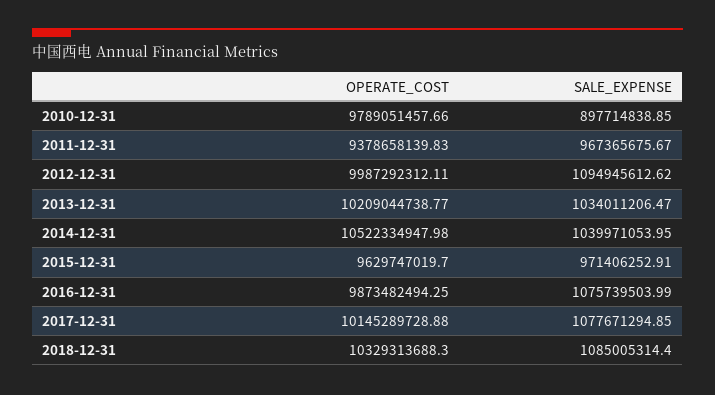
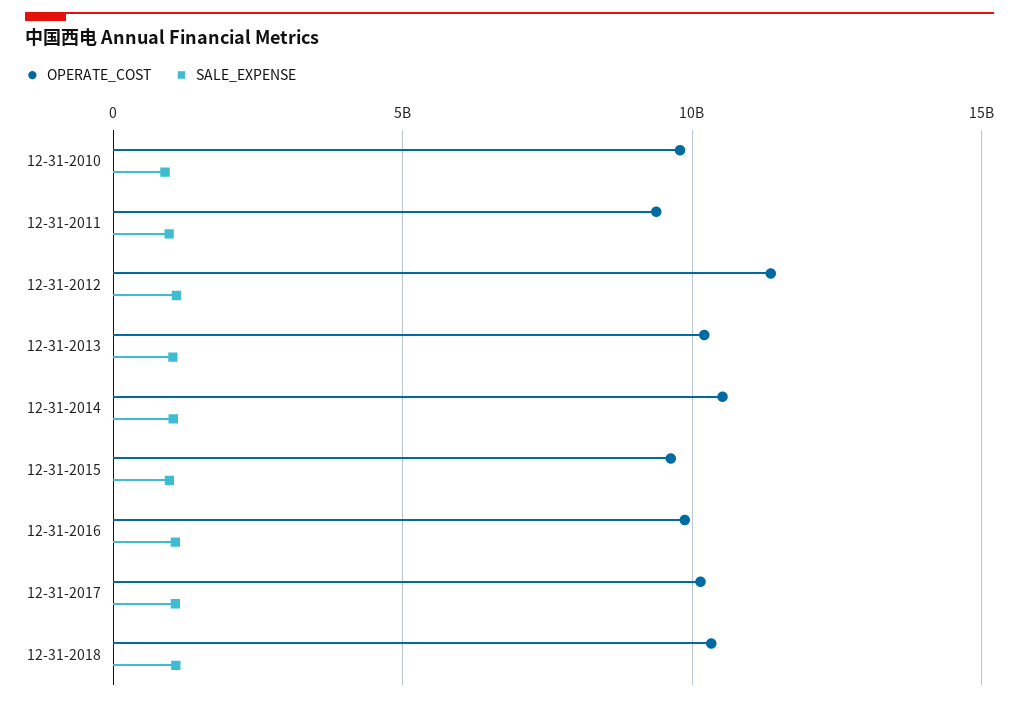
  {
    "OPERATE_COST": {
      "2010-12-31": 9789051457.66,
      "2011-12-31": 9378658139.83,
-     "2012-12-31": 9987292312.11,
+     "2012-12-31": 11500000000,
      "2013-12-31": 10209044738.77,
      "2014-12-31": 10522334947.98,
      "2015-12-31": 9629747019.7,
      "2016-12-31": 9873482494.25,
      "2017-12-31": 10145289728.88,
      "2018-12-31": 10329313688.3
    },
    "SALE_EXPENSE": {
      "2010-12-31": 897714838.85,
      "2011-12-31": 967365675.67,
      "2012-12-31": 1094945612.62,
      "2013-12-31": 1034011206.47,
      "2014-12-31": 1039971053.95,
      "2015-12-31": 971406252.91,
      "2016-12-31": 1075739503.99,
      "2017-12-31": 1077671294.85,
      "2018-12-31": 1085005314.4
    }
  }

